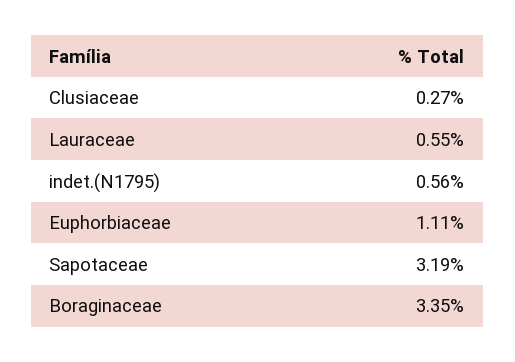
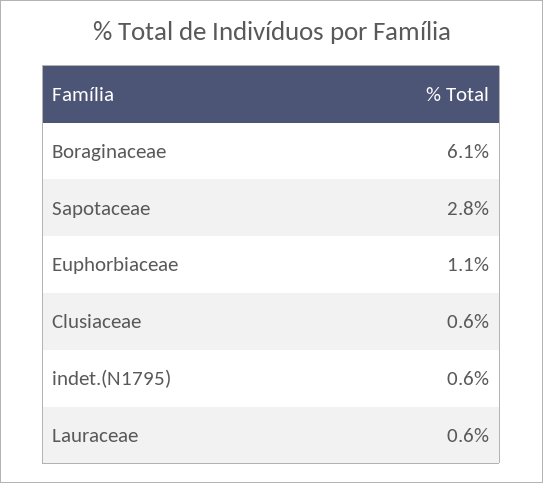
  {
-   "Clusiaceae": 0.27,
+   "Clusiaceae": 0.6,
    "Lauraceae": 0.55,
    "indet.(N1795)": 0.56,
    "Euphorbiaceae": 1.11,
-   "Sapotaceae": 3.19,
+   "Sapotaceae": 2.8,
-   "Boraginaceae": 3.35
+   "Boraginaceae": 6.1
  }

